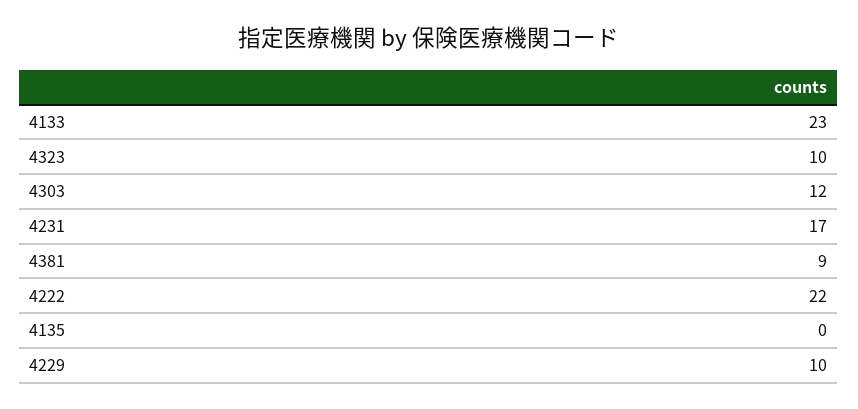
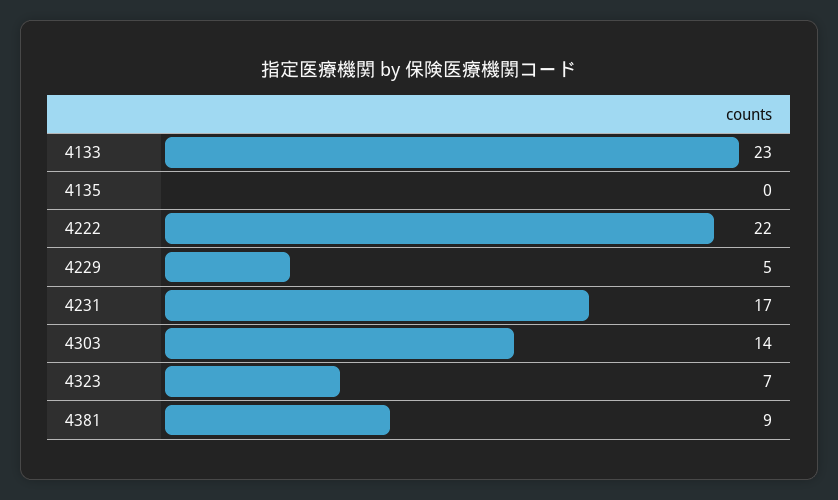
  {
    "4133": 23,
-   "4323": 10,
+   "4323": 7,
-   "4303": 12,
+   "4303": 14,
    "4231": 17,
    "4381": 9,
    "4222": 22,
    "4135": 0,
-   "4229": 10
+   "4229": 5
  }

